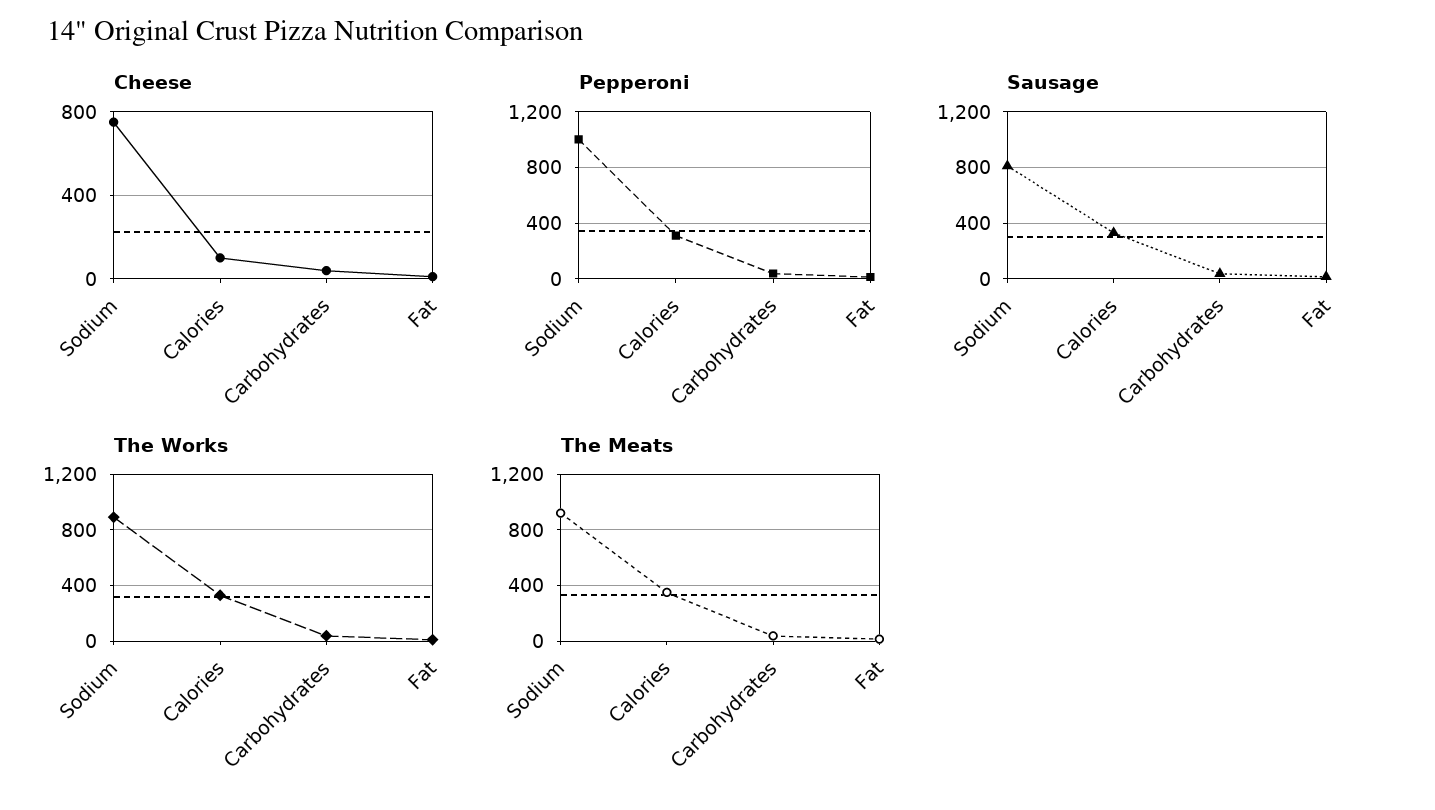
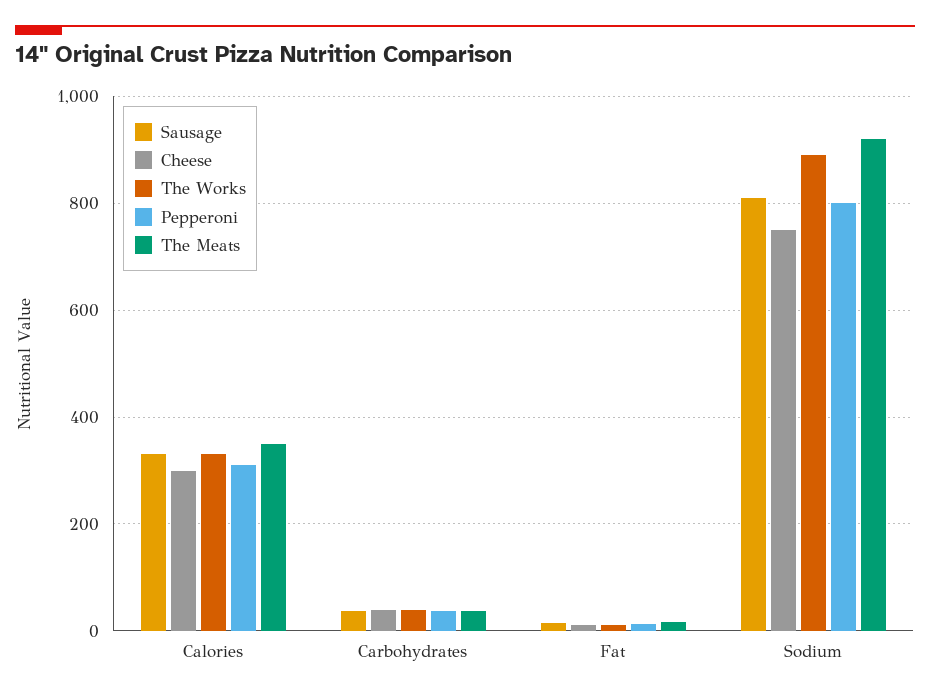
  {
    "Cheese": {
      "Sodium": 760,
-     "Calories": 100,
+     "Calories": 300,
      "Carbohydrates": 40,
      "Fat": 20
    },
    "Pepperoni": {
-     "Sodium": 1000,
+     "Sodium": 800,
      "Calories": 320,
      "Carbohydrates": 40,
      "Fat": 20
    },
    "Sausage": {
      "Sodium": 820,
      "Calories": 340,
      "Carbohydrates": 40,
      "Fat": 20
    },
    "The Works": {
      "Sodium": 900,
      "Calories": 340,
      "Carbohydrates": 40,
      "Fat": 20
    },
    "The Meats": {
      "Sodium": 920,
      "Calories": 360,
      "Carbohydrates": 40,
      "Fat": 20
    }
  }

